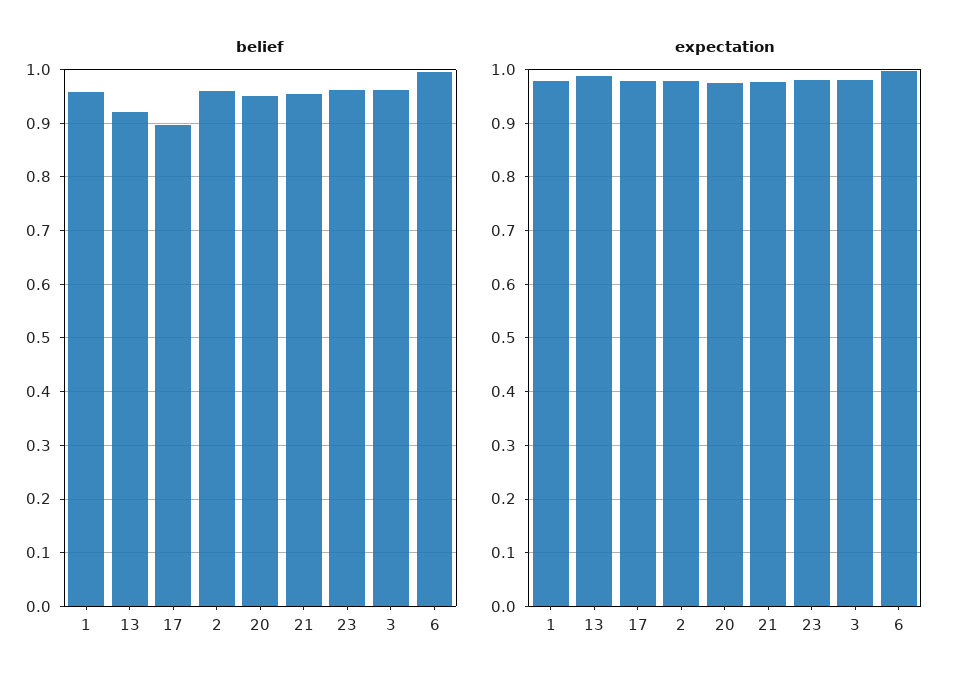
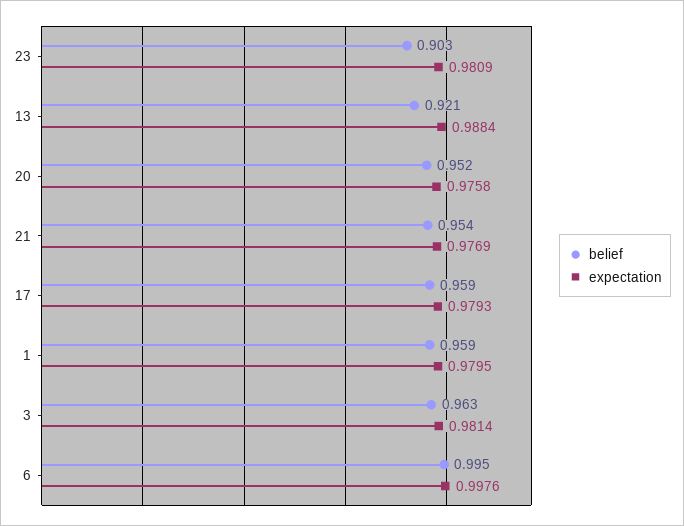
  {
    "belief": {
      "1": 0.959,
      "13": 0.921,
-     "17": 0.9,
+     "17": 0.959,
-     "2": 0.96,
      "20": 0.952,
      "21": 0.954,
-     "23": 0.96,
+     "23": 0.903,
      "3": 0.963,
      "6": 0.995
    },
    "expectation": {
      "1": 0.9795,
      "13": 0.9884,
      "17": 0.9793,
-     "2": 0.98,
      "20": 0.9758,
      "21": 0.9769,
      "23": 0.9809,
      "3": 0.9814,
      "6": 0.9976
    }
  }

